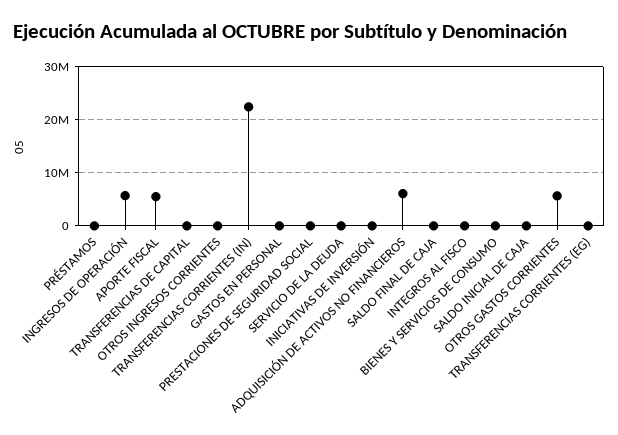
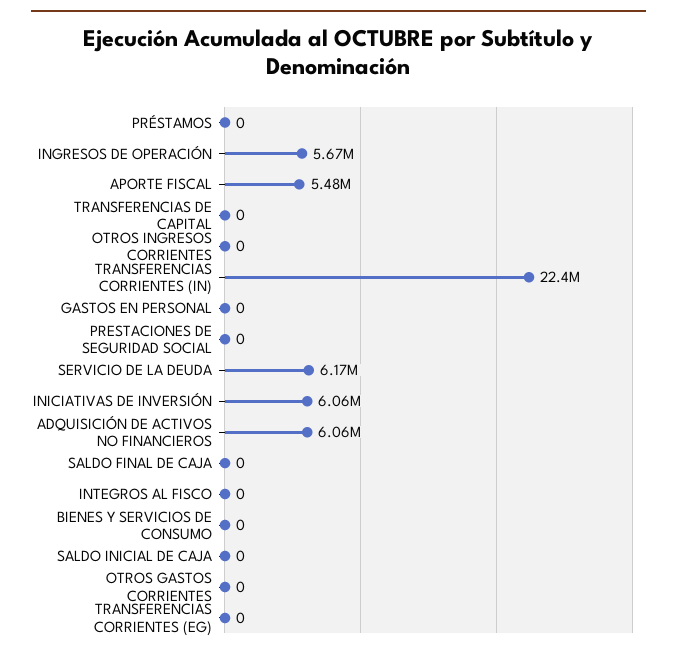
  {
    "PRÉSTAMOS": 0,
    "INGRESOS DE OPERACIÓN": 5670000,
    "APORTE FISCAL": 5480000,
    "TRANSFERENCIAS DE CAPITAL": 0,
    "OTROS INGRESOS CORRIENTES": 0,
    "TRANSFERENCIAS CORRIENTES (IN)": 22400000,
    "GASTOS EN PERSONAL": 0,
    "PRESTACIONES DE SEGURIDAD SOCIAL": 0,
-   "SERVICIO DE LA DEUDA": 0,
+   "SERVICIO DE LA DEUDA": 6170000,
-   "INICIATIVAS DE INVERSIÓN": 0,
+   "INICIATIVAS DE INVERSIÓN": 6060000,
    "ADQUISICIÓN DE ACTIVOS NO FINANCIEROS": 6060000,
    "SALDO FINAL DE CAJA": 0,
    "INTEGROS AL FISCO": 0,
    "BIENES Y SERVICIOS DE CONSUMO": 0,
    "SALDO INICIAL DE CAJA": 0,
-   "OTROS GASTOS CORRIENTES": 6000000,
+   "OTROS GASTOS CORRIENTES": 0,
    "TRANSFERENCIAS CORRIENTES (EG)": 0
  }

